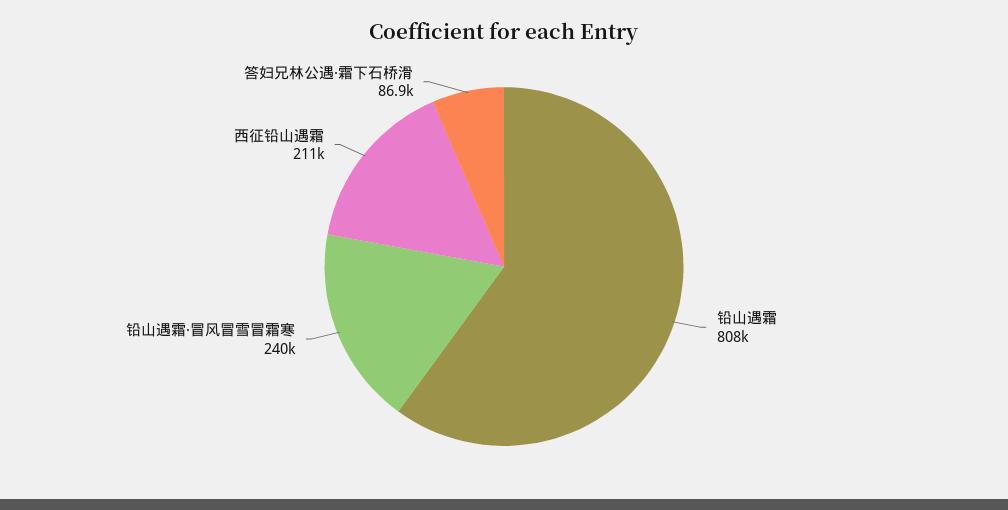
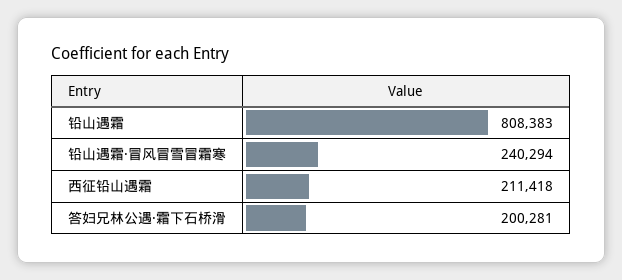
  {
    "铅山遇霜": 808383,
    "铅山遇霜·冒风冒雪冒霜寒": 240294,
    "西征铅山遇霜": 211418,
-   "答妇兄林公遇·霜下石桥滑": 86900
+   "答妇兄林公遇·霜下石桥滑": 200281
  }

